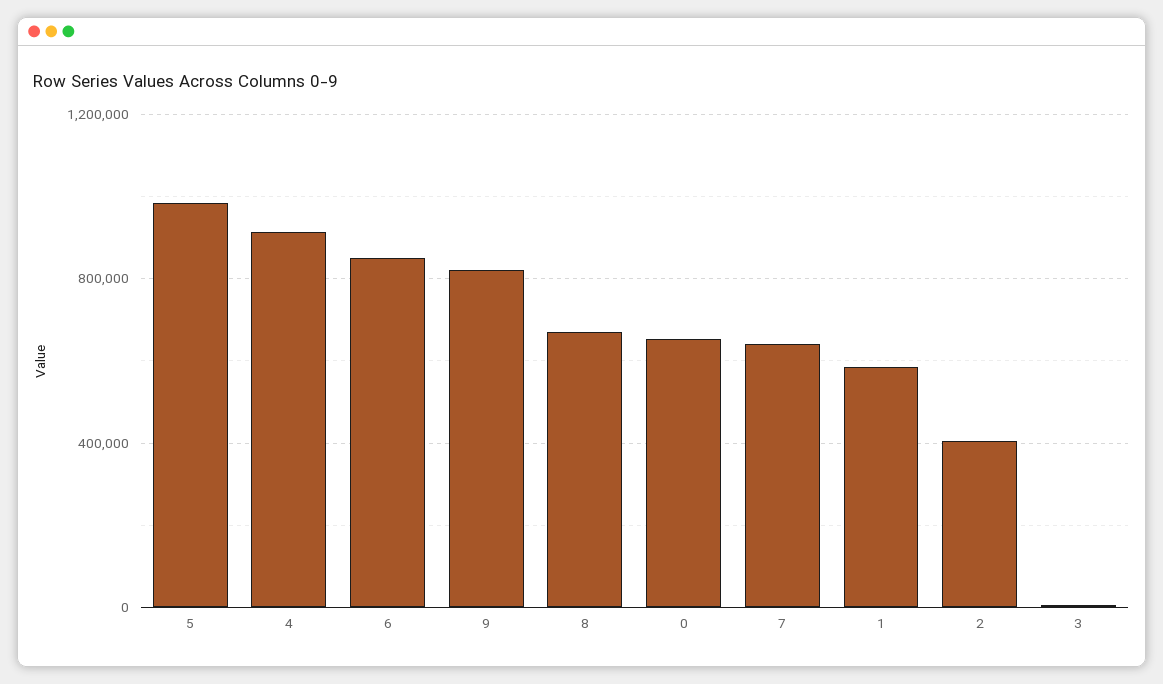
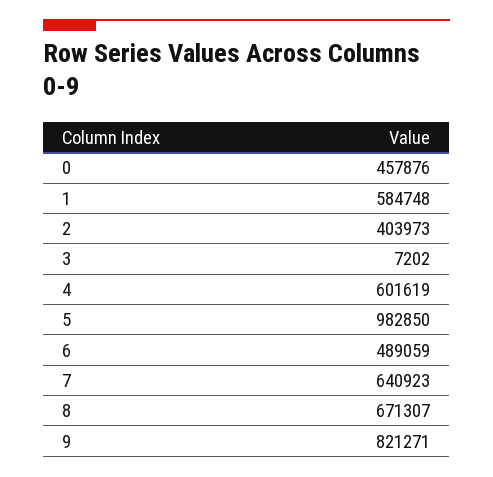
  {
    "5": 982850,
-   "4": 900000,
+   "4": 601619,
-   "6": 850000,
+   "6": 489059,
    "9": 821271,
    "8": 671307,
-   "0": 650000,
+   "0": 457876,
    "7": 640923,
    "1": 584748,
    "2": 403973,
    "3": 7202
  }

